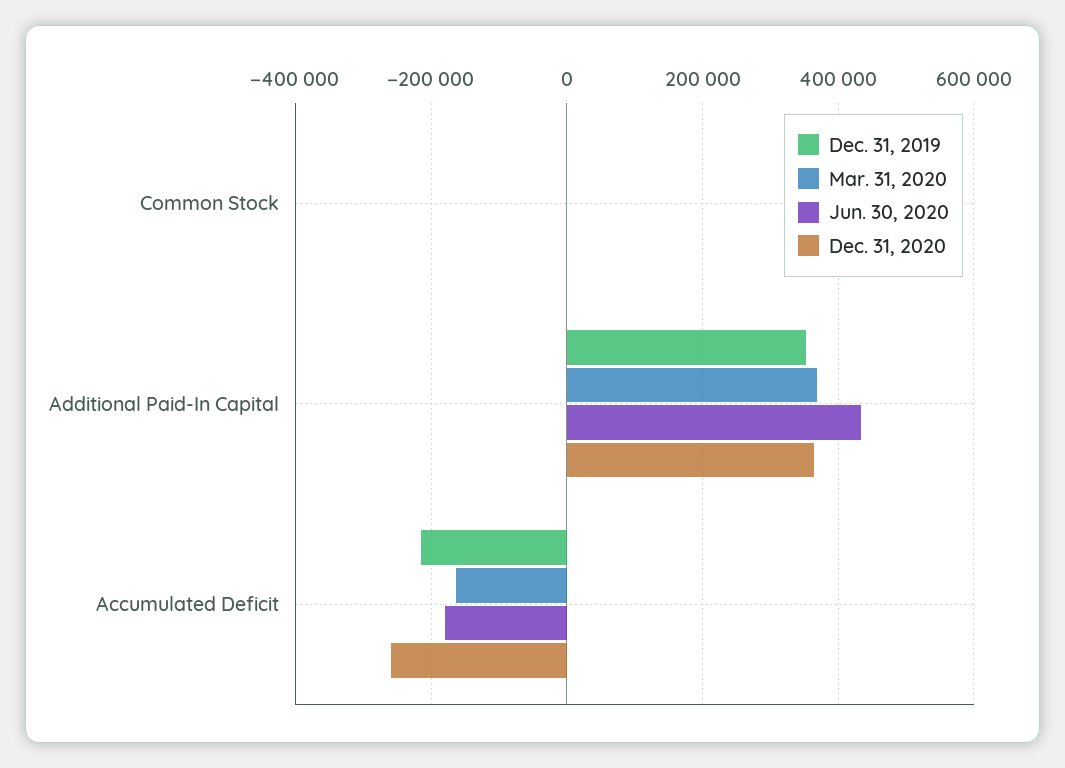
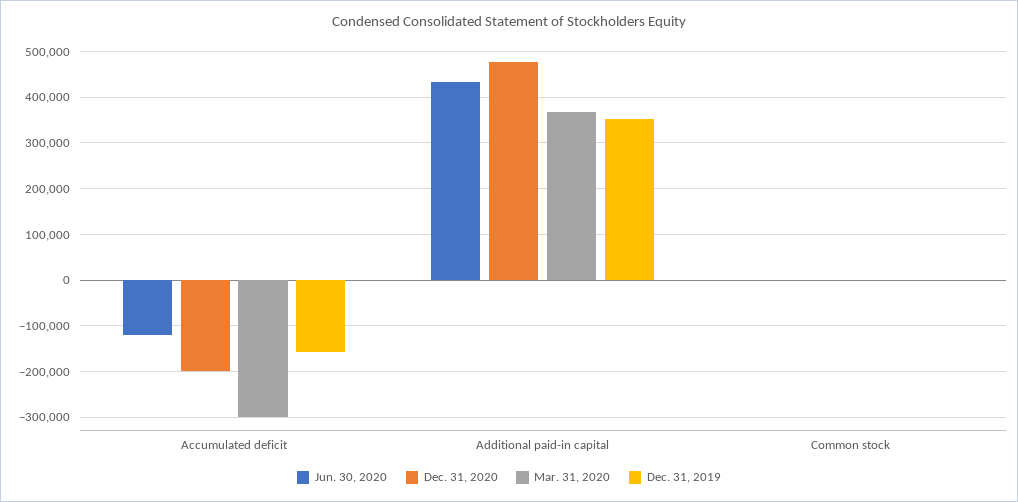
  {
    "Dec. 31, 2019": {
      "Common Stock": 0,
      "Additional Paid-In Capital": 360000,
-     "Accumulated Deficit": -220000
+     "Accumulated Deficit": -160000
    },
    "Mar. 31, 2020": {
      "Common Stock": 0,
      "Additional Paid-In Capital": 360000,
-     "Accumulated Deficit": -160000
+     "Accumulated Deficit": -300000
    },
    "Jun. 30, 2020": {
      "Common Stock": 0,
      "Additional Paid-In Capital": 440000,
-     "Accumulated Deficit": -180000
+     "Accumulated Deficit": -120000
    },
    "Dec. 31, 2020": {
      "Common Stock": 0,
-     "Additional Paid-In Capital": 360000,
+     "Additional Paid-In Capital": 480000,
-     "Accumulated Deficit": -260000
+     "Accumulated Deficit": -200000
    }
  }

